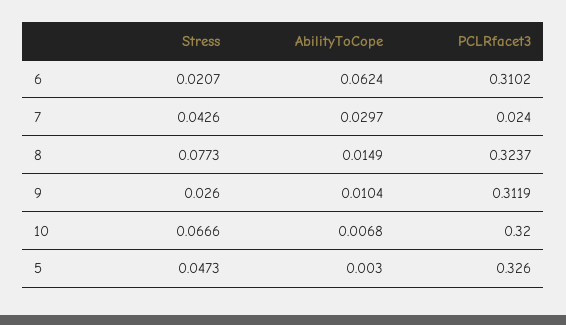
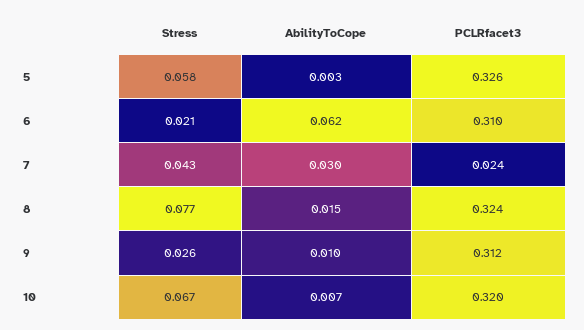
  {
    "Stress": {
      "6": 0.0207,
      "7": 0.0426,
      "8": 0.0773,
      "9": 0.026,
      "10": 0.0666,
-     "5": 0.0473
+     "5": 0.058
    },
    "AbilityToCope": {
      "6": 0.0624,
      "7": 0.0297,
      "8": 0.0149,
      "9": 0.0104,
      "10": 0.0068,
      "5": 0.003
    },
    "PCLRfacet3": {
      "6": 0.3102,
      "7": 0.024,
      "8": 0.3237,
      "9": 0.3119,
      "10": 0.32,
      "5": 0.326
    }
  }

